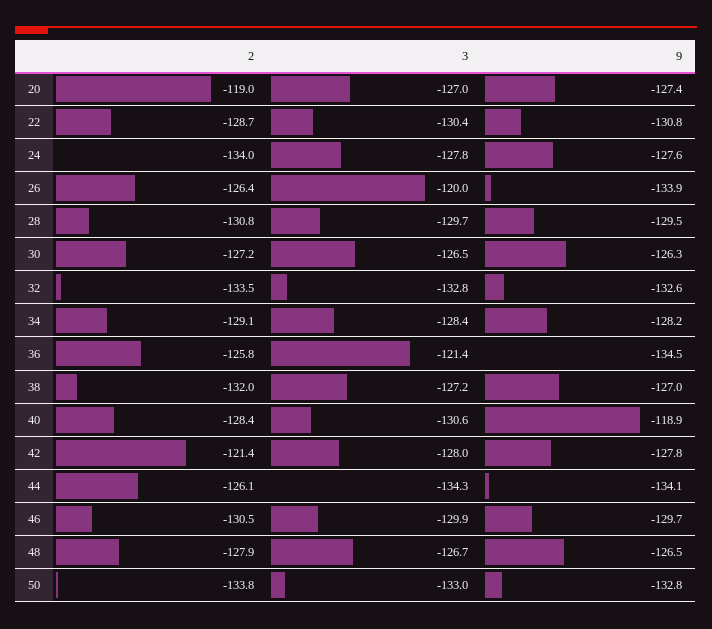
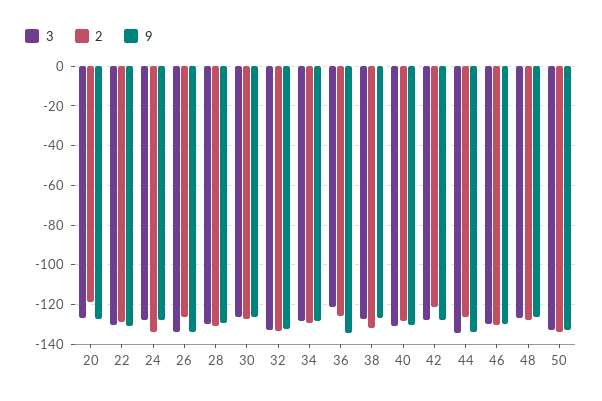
  {
    "2": {
      "20": -119,
      "22": -128.7,
      "24": -134,
      "26": -126.4,
      "28": -130.8,
      "30": -127.2,
      "32": -133.5,
      "34": -129.1,
      "36": -125.8,
      "38": -132,
      "40": -128.4,
      "42": -121.4,
      "44": -126.1,
      "46": -130.5,
      "48": -127.9,
      "50": -133.8
    },
    "3": {
      "20": -127,
      "22": -130.4,
      "24": -127.8,
-     "26": -120,
+     "26": -135,
      "28": -129.7,
      "30": -126.5,
      "32": -132.8,
      "34": -128.4,
      "36": -121.4,
      "38": -127.2,
      "40": -130.6,
      "42": -128,
      "44": -134.3,
      "46": -129.9,
      "48": -126.7,
      "50": -133
    },
    "9": {
      "20": -127.4,
      "22": -130.8,
      "24": -127.6,
      "26": -133.9,
      "28": -129.5,
      "30": -126.3,
      "32": -132.6,
      "34": -128.2,
      "36": -134.5,
      "38": -127,
-     "40": -118.9,
+     "40": -130,
      "42": -127.8,
      "44": -134.1,
      "46": -129.7,
      "48": -126.5,
      "50": -132.8
    }
  }

